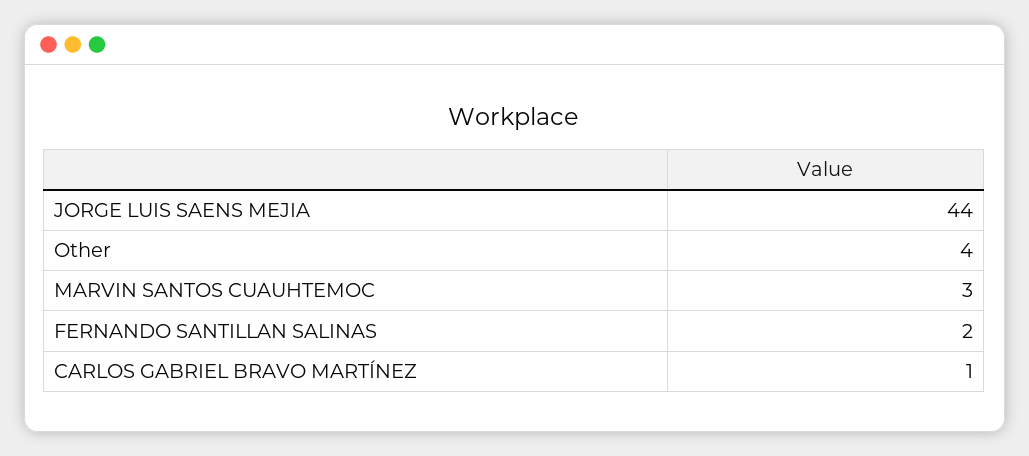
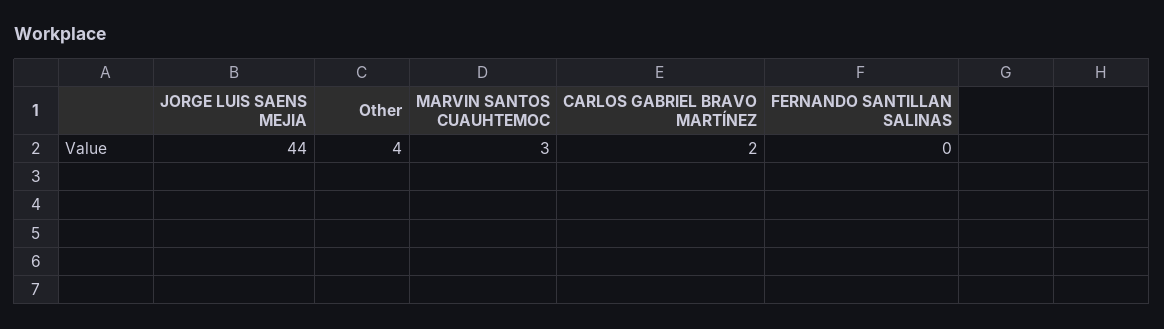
  {
    "JORGE LUIS SAENS MEJIA": 44,
    "Other": 4,
    "MARVIN SANTOS CUAUHTEMOC": 3,
-   "FERNANDO SANTILLAN SALINAS": 2,
+   "FERNANDO SANTILLAN SALINAS": 0,
-   "CARLOS GABRIEL BRAVO MARTÍNEZ": 1
+   "CARLOS GABRIEL BRAVO MARTÍNEZ": 2
  }

